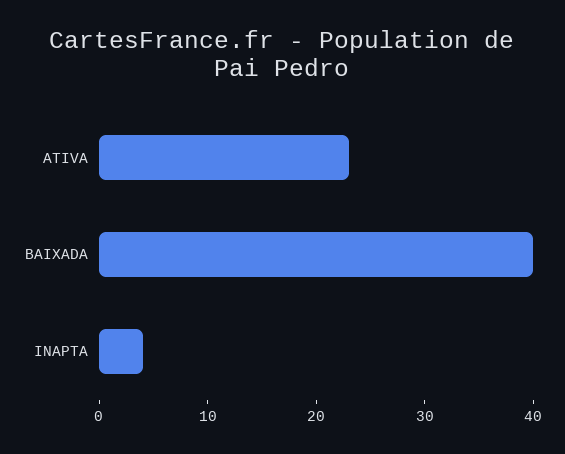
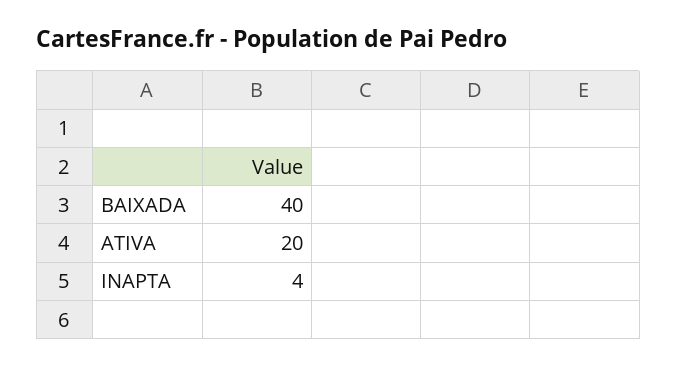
  {
-   "ATIVA": 23,
+   "ATIVA": 20,
    "BAIXADA": 40,
    "INAPTA": 4
  }

